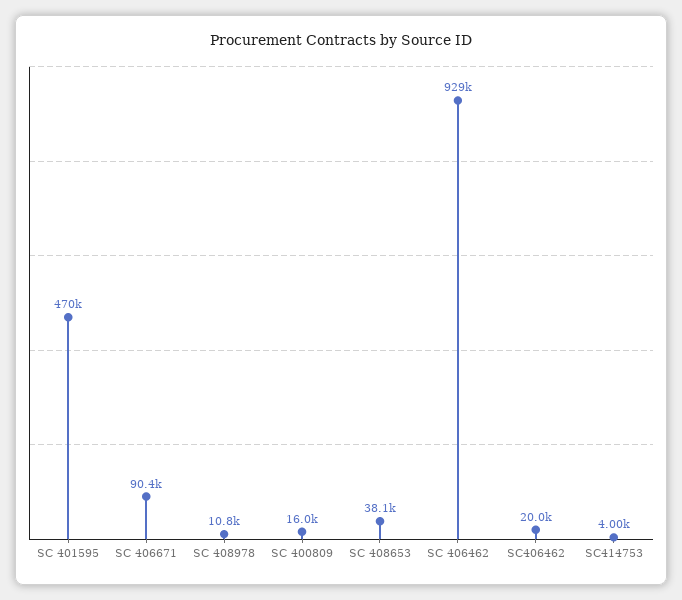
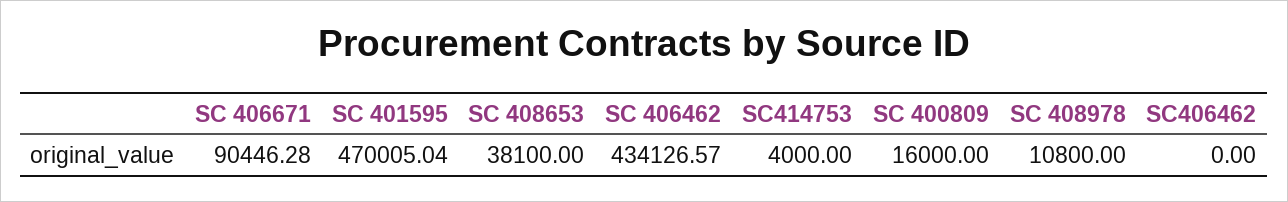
  {
    "SC 401595": 470005.04,
    "SC 406671": 90446.28,
    "SC 408978": 10800,
    "SC 400809": 16000,
    "SC 408653": 38100,
-   "SC 406462": 929000,
+   "SC 406462": 434126.57,
-   "SC406462": 20000,
+   "SC406462": 0,
    "SC414753": 4000
  }

